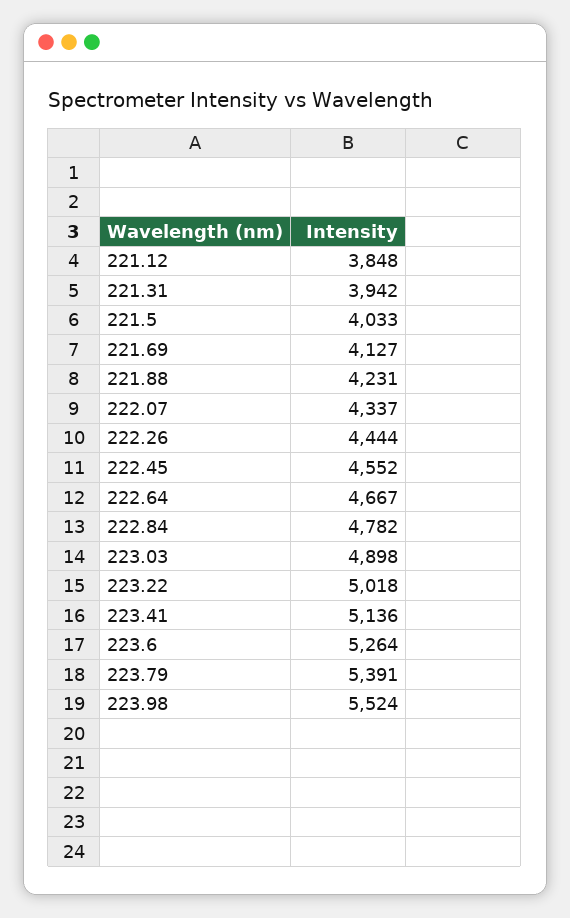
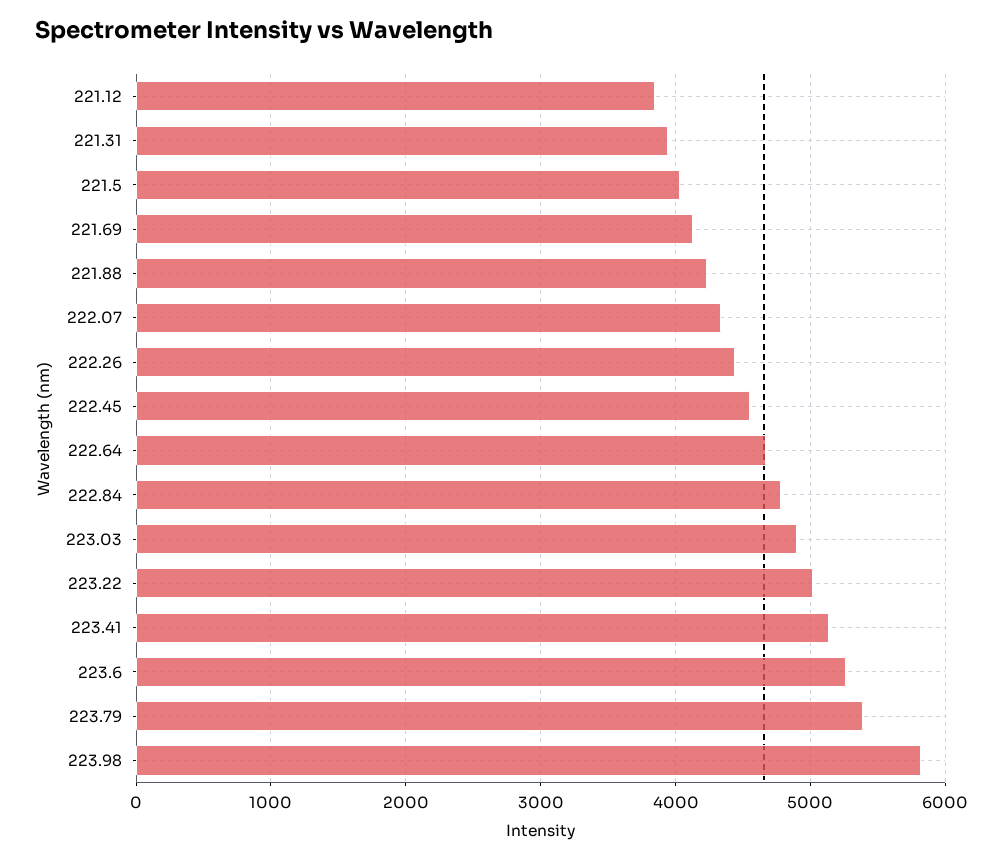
  {
    "221.12": 3848,
    "221.31": 3942,
    "221.5": 4033,
    "221.69": 4127,
    "221.88": 4231,
    "222.07": 4337,
    "222.26": 4444,
    "222.45": 4552,
    "222.64": 4667,
    "222.84": 4782,
    "223.03": 4898,
    "223.22": 5018,
    "223.41": 5136,
    "223.6": 5264,
    "223.79": 5391,
-   "223.98": 5524
+   "223.98": 5800
  }

